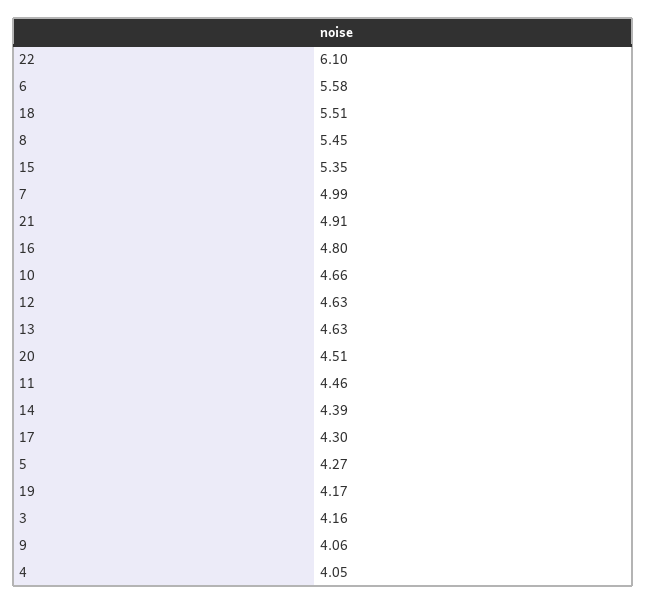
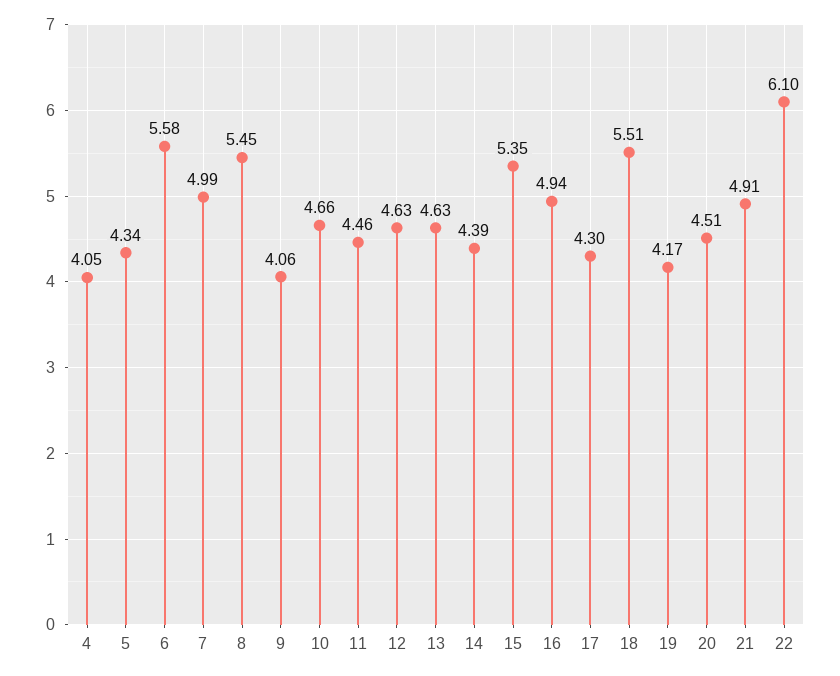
  {
    "22": 6.1,
    "6": 5.58,
    "18": 5.51,
    "8": 5.45,
    "15": 5.35,
    "7": 4.99,
    "21": 4.91,
-   "16": 4.8,
+   "16": 4.94,
    "10": 4.66,
    "12": 4.63,
    "13": 4.63,
    "20": 4.51,
    "11": 4.46,
    "14": 4.39,
    "17": 4.3,
-   "5": 4.27,
+   "5": 4.34,
    "19": 4.17,
-   "3": 4.16,
    "9": 4.06,
    "4": 4.05
  }

